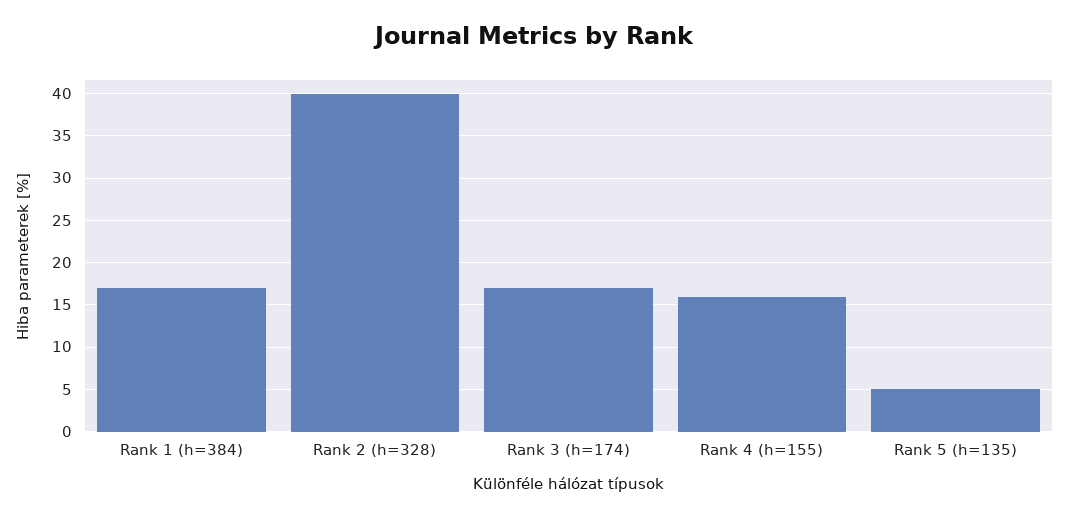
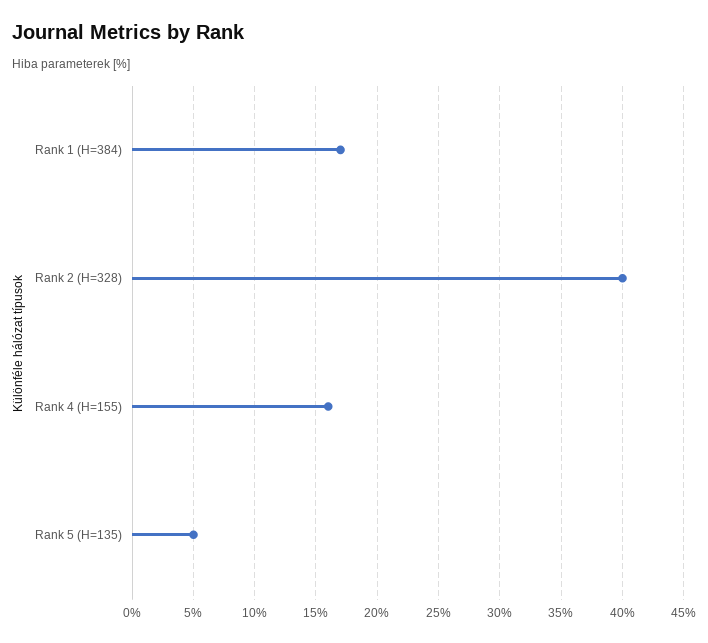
  {
    "Rank 1 (h=384)": 17,
    "Rank 2 (h=328)": 40,
-   "Rank 3 (h=174)": 17,
    "Rank 4 (h=155)": 16,
    "Rank 5 (h=135)": 5
  }

